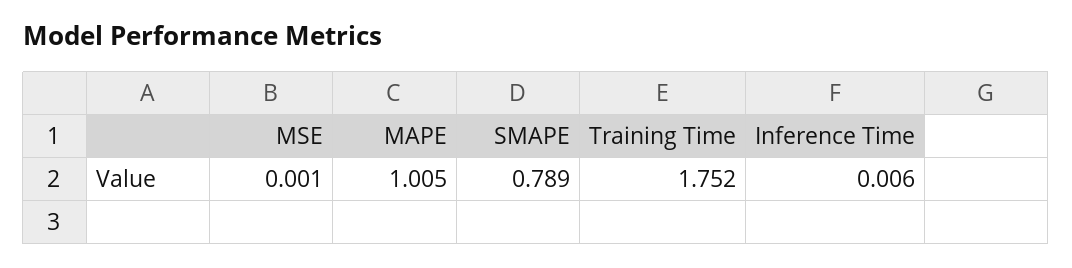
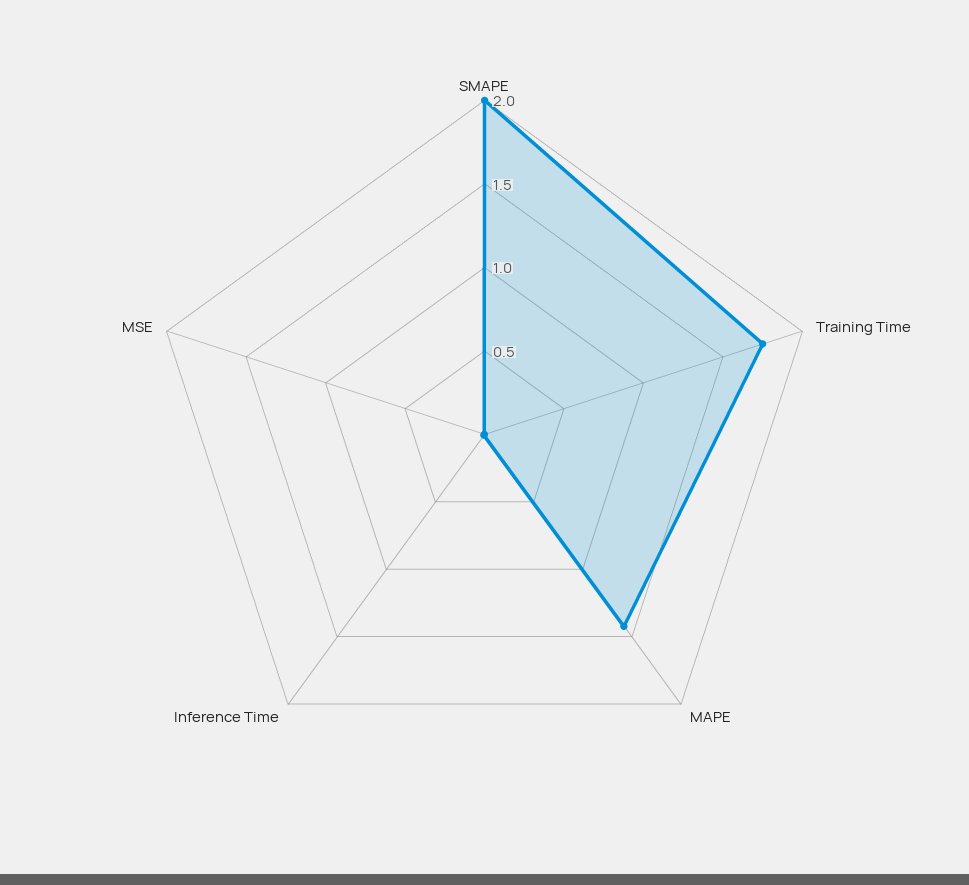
  {
    "MSE": 0.001,
-   "MAPE": 1.005,
+   "MAPE": 1.4,
-   "SMAPE": 0.789,
+   "SMAPE": 2,
    "Training Time": 1.752,
    "Inference Time": 0.006
  }

